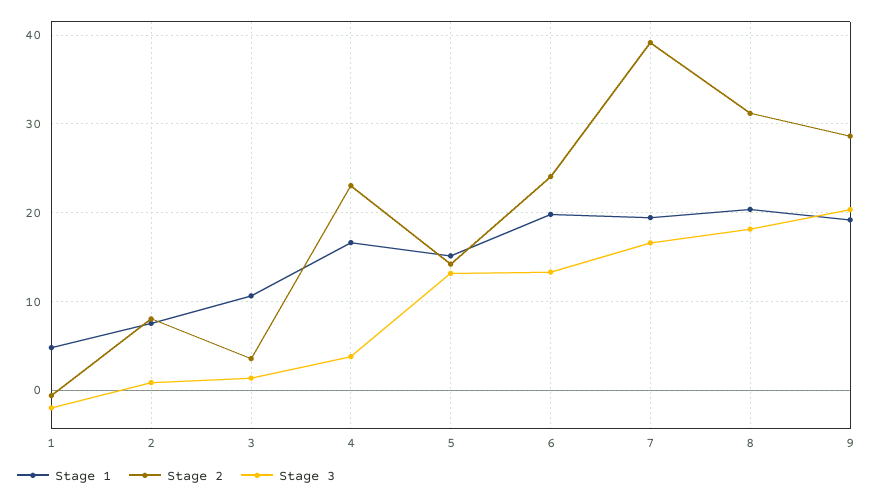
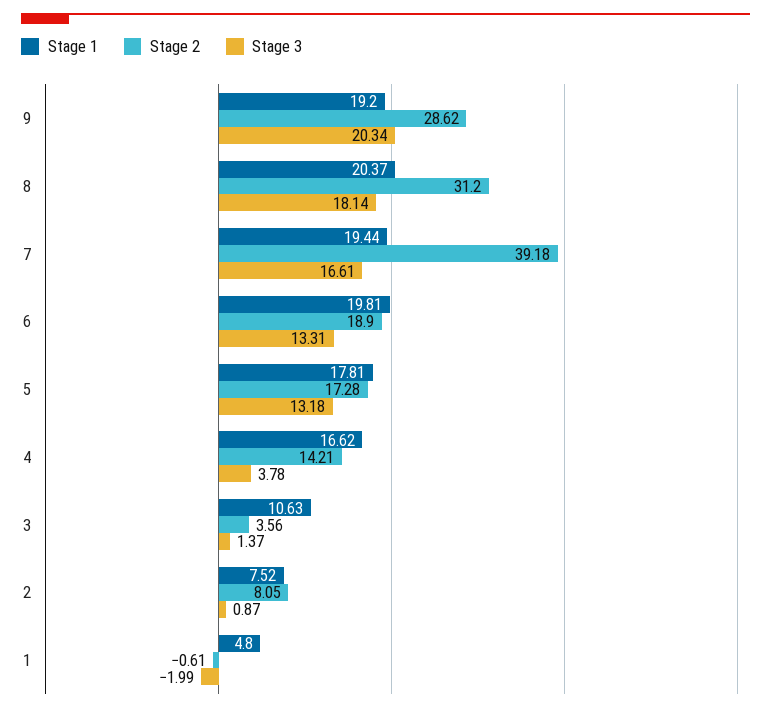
  {
    "Stage 1": {
      "1": 4.8,
      "2": 7.52,
      "3": 10.63,
      "4": 16.62,
-     "5": 15,
+     "5": 17.81,
      "6": 19.81,
      "7": 19.44,
      "8": 20.37,
      "9": 19.2
    },
    "Stage 2": {
      "1": -0.61,
      "2": 8.05,
      "3": 3.56,
-     "4": 23,
+     "4": 14.21,
-     "5": 14,
+     "5": 17.28,
-     "6": 24,
+     "6": 18.9,
      "7": 39.18,
      "8": 31.2,
      "9": 28.62
    },
    "Stage 3": {
      "1": -1.99,
      "2": 0.87,
      "3": 1.37,
      "4": 3.78,
      "5": 13.18,
      "6": 13.31,
      "7": 16.61,
      "8": 18.14,
      "9": 20.34
    }
  }

